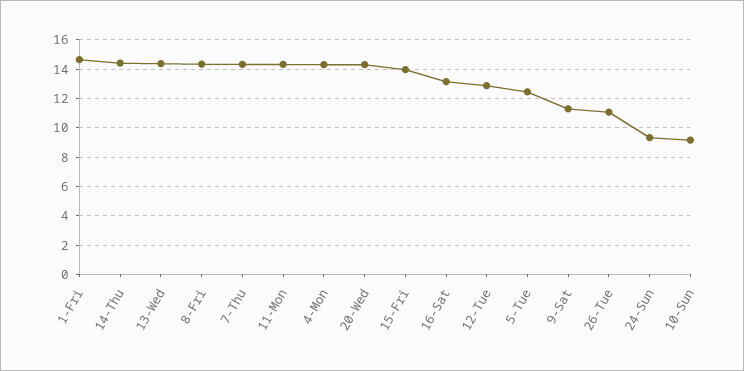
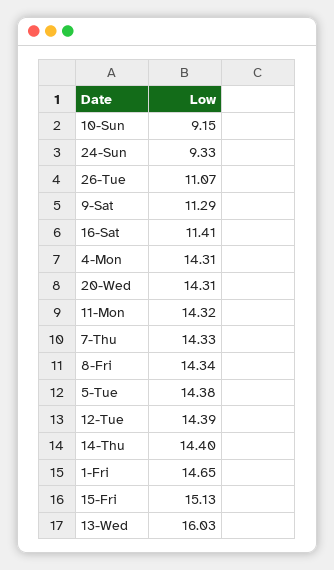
  {
    "1-Fri": 14.65,
    "14-Thu": 14.4,
-   "13-Wed": 14.5,
+   "13-Wed": 16.03,
    "8-Fri": 14.34,
    "7-Thu": 14.33,
    "11-Mon": 14.32,
    "4-Mon": 14.31,
    "20-Wed": 14.31,
-   "15-Fri": 14,
+   "15-Fri": 15.13,
-   "16-Sat": 13,
+   "16-Sat": 11.41,
-   "12-Tue": 13,
+   "12-Tue": 14.39,
-   "5-Tue": 12.5,
+   "5-Tue": 14.38,
    "9-Sat": 11.29,
    "26-Tue": 11.07,
    "24-Sun": 9.33,
    "10-Sun": 9.15
  }

